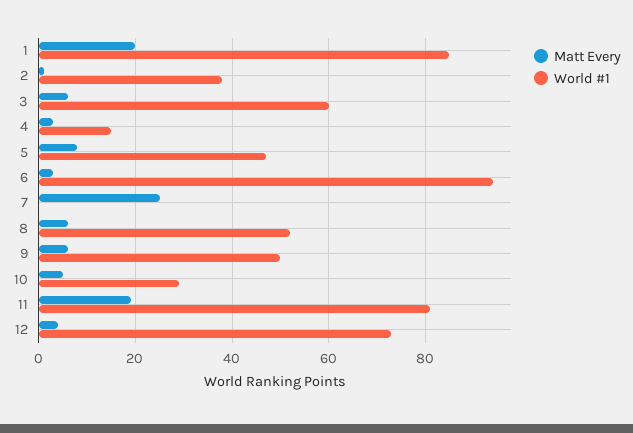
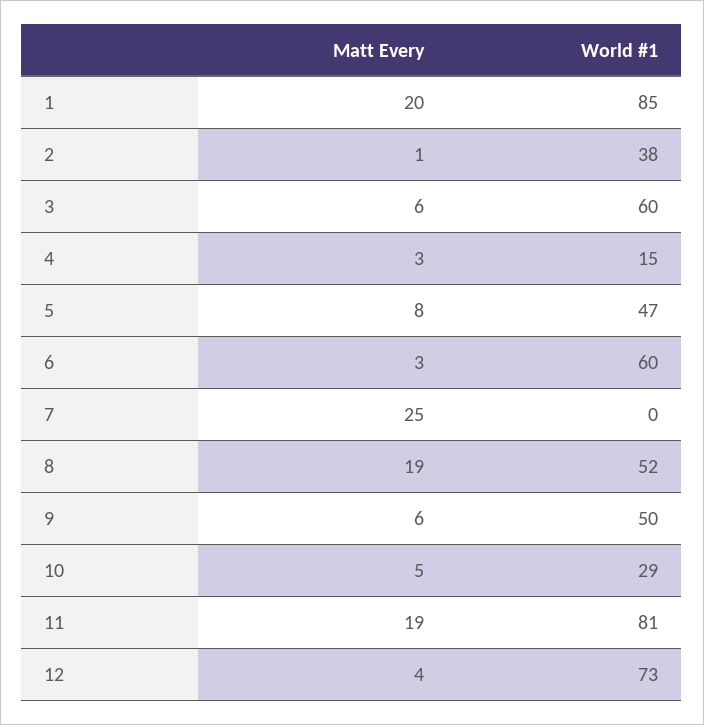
  {
    "Matt Every": {
      "1": 20,
      "2": 1,
      "3": 6,
      "4": 3,
      "5": 8,
      "6": 3,
      "7": 25,
-     "8": 5,
+     "8": 19,
      "9": 6,
      "10": 5,
      "11": 19,
      "12": 4
    },
    "World #1": {
      "1": 85,
      "2": 38,
      "3": 60,
      "4": 15,
      "5": 47,
-     "6": 95,
+     "6": 60,
      "7": 0,
      "8": 52,
      "9": 50,
      "10": 29,
      "11": 81,
      "12": 73
    }
  }

